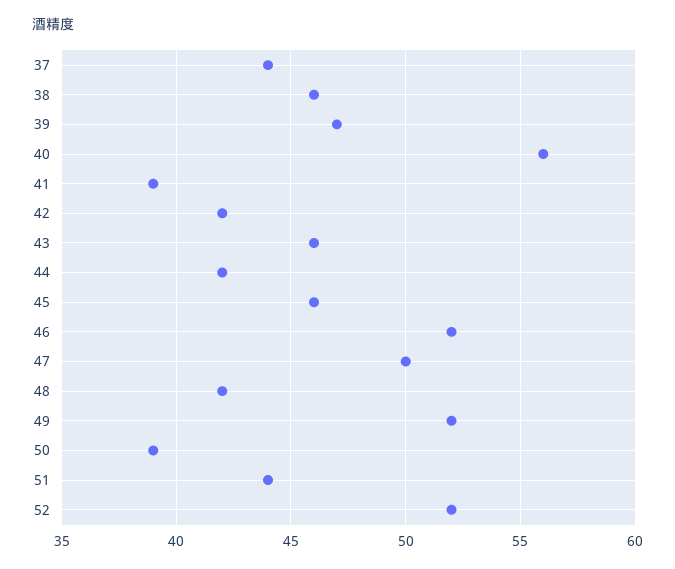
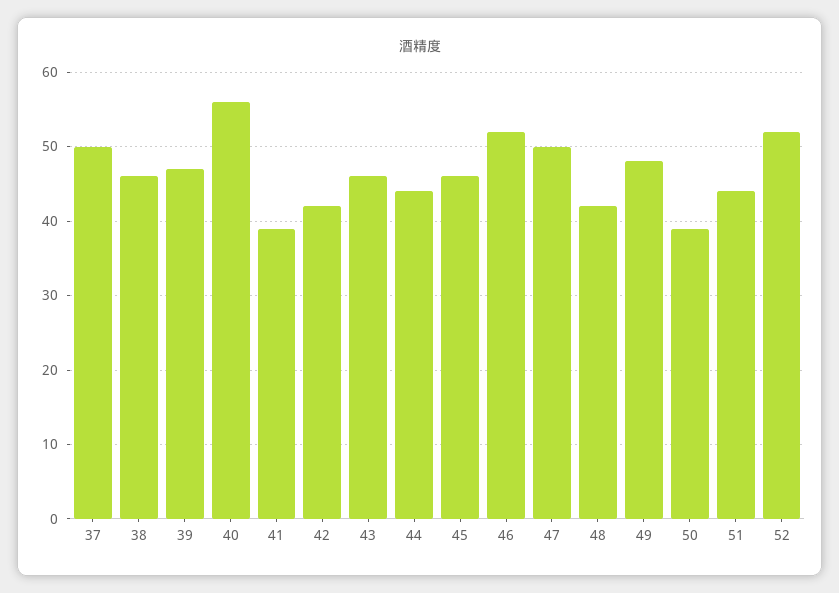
  {
-   "37": 44,
+   "37": 50,
    "38": 46,
    "39": 47,
    "40": 56,
    "41": 39,
    "42": 42,
    "43": 46,
-   "44": 42,
+   "44": 44,
    "45": 46,
    "46": 52,
    "47": 50,
    "48": 42,
-   "49": 52,
+   "49": 48,
    "50": 39,
    "51": 44,
    "52": 52
  }

